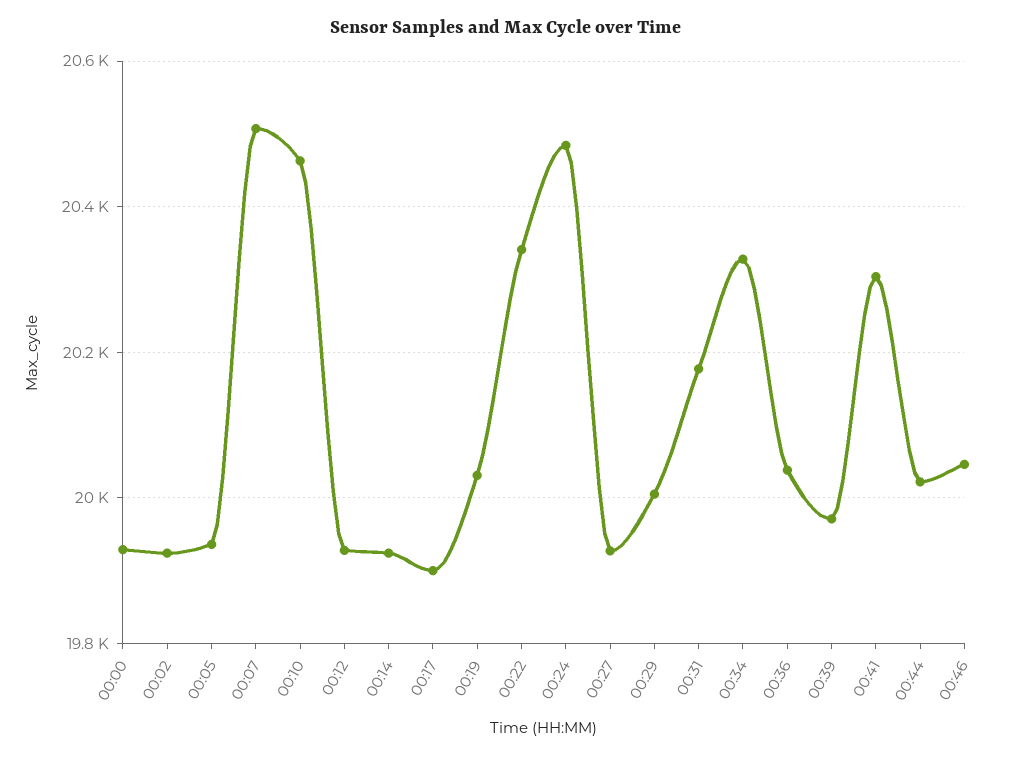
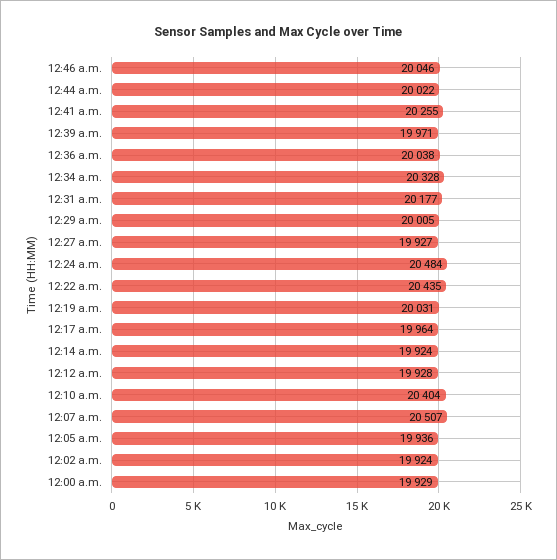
  {
    "00:00": 19929,
    "00:02": 19924,
    "00:05": 19936,
    "00:07": 20507,
-   "00:10": 20460,
+   "00:10": 20404,
    "00:12": 19928,
    "00:14": 19924,
-   "00:17": 19900,
+   "00:17": 19964,
    "00:19": 20031,
-   "00:22": 20340,
+   "00:22": 20435,
    "00:24": 20484,
    "00:27": 19927,
    "00:29": 20005,
    "00:31": 20177,
    "00:34": 20328,
    "00:36": 20038,
    "00:39": 19971,
-   "00:41": 20300,
+   "00:41": 20255,
    "00:44": 20022,
    "00:46": 20046
  }

